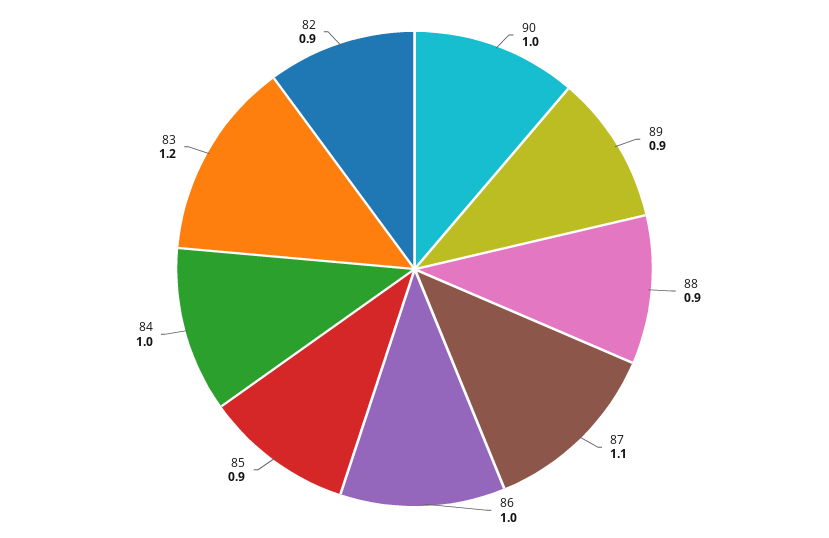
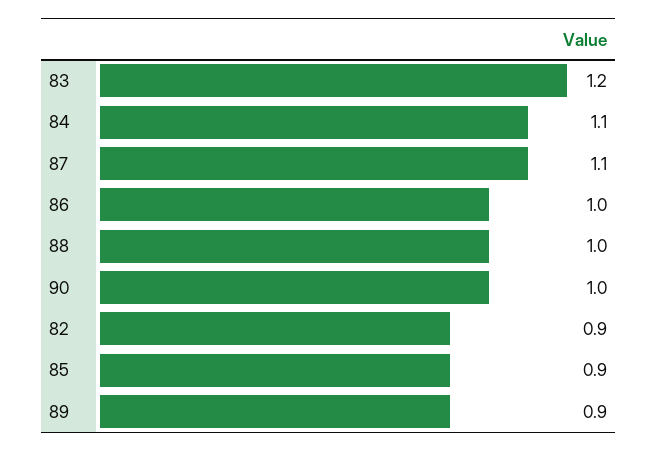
  {
    "90": 1,
    "89": 0.9,
-   "88": 0.9,
+   "88": 1,
    "87": 1.1,
    "86": 1,
    "85": 0.9,
-   "84": 1,
+   "84": 1.1,
    "83": 1.2,
    "82": 0.9
  }

